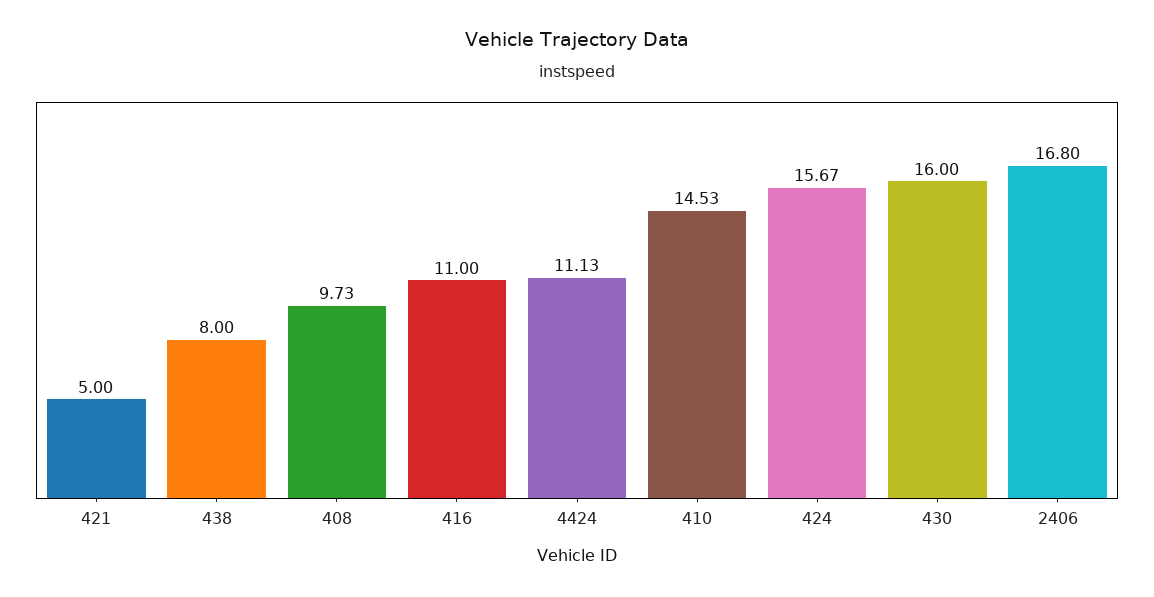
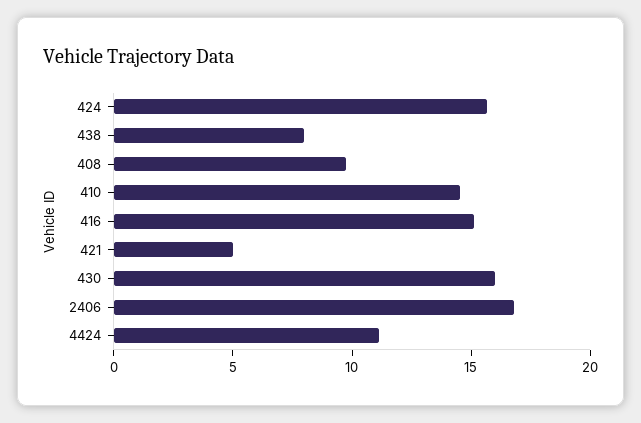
  {
    "421": 5,
    "438": 8,
    "408": 9.73,
-   "416": 11,
+   "416": 15,
    "4424": 11.13,
    "410": 14.53,
    "424": 15.67,
    "430": 16,
    "2406": 16.8
  }

